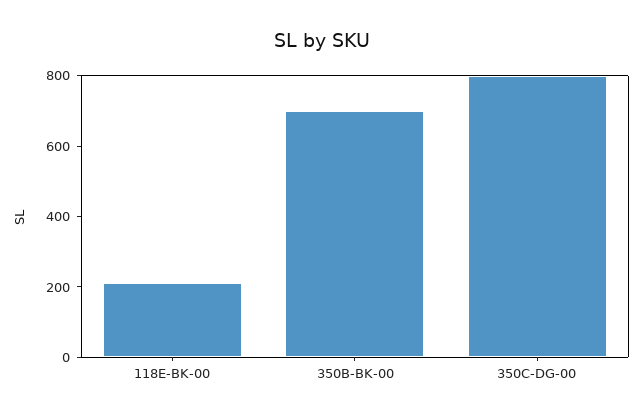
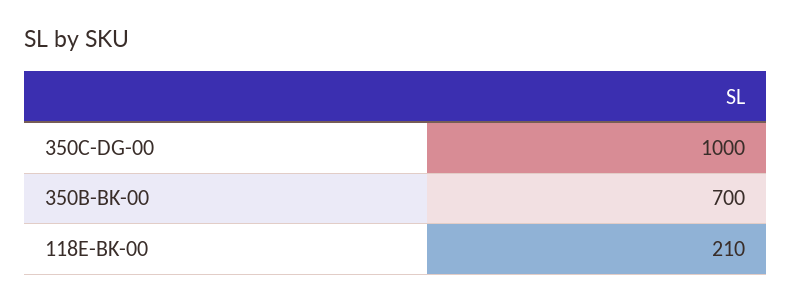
  {
    "118E-BK-00": 210,
    "350B-BK-00": 700,
-   "350C-DG-00": 800
+   "350C-DG-00": 1000
  }

